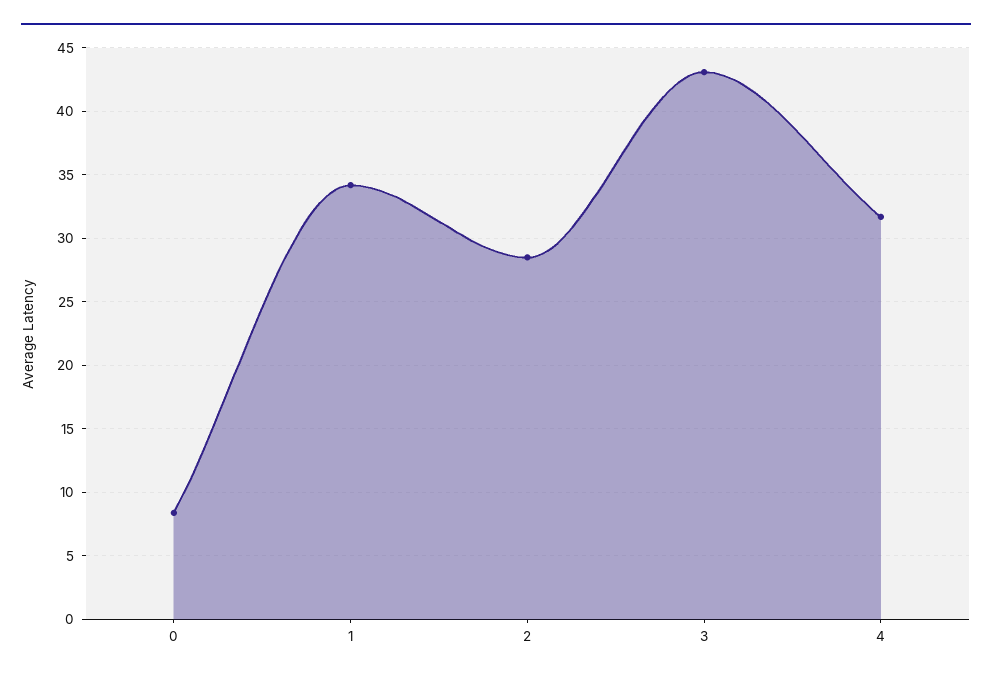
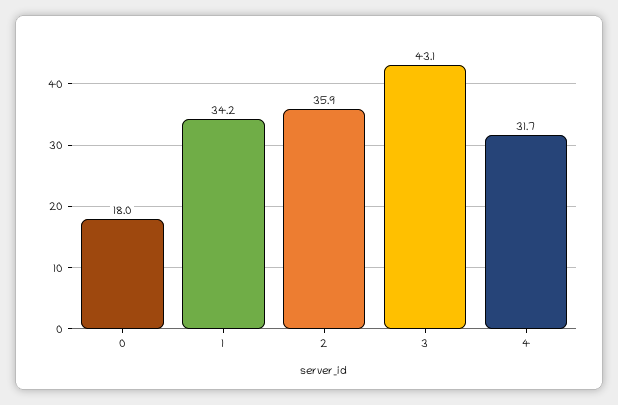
  {
-   "0": 8.5,
+   "0": 18,
    "1": 34.2,
-   "2": 28.5,
+   "2": 35.9,
    "3": 43.1,
    "4": 31.7
  }

